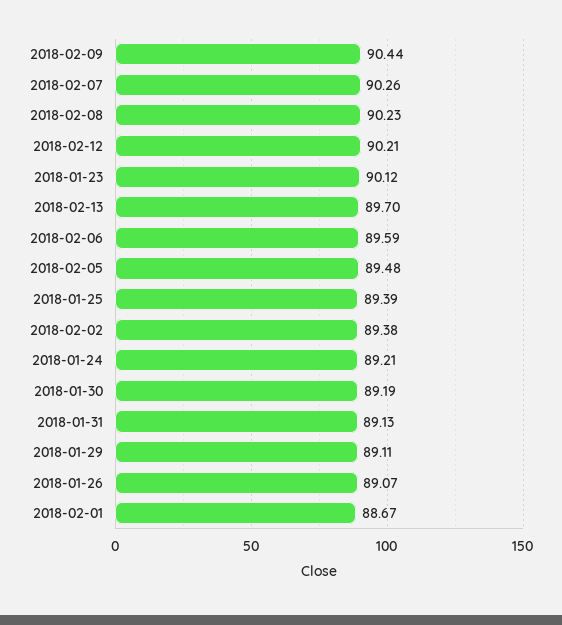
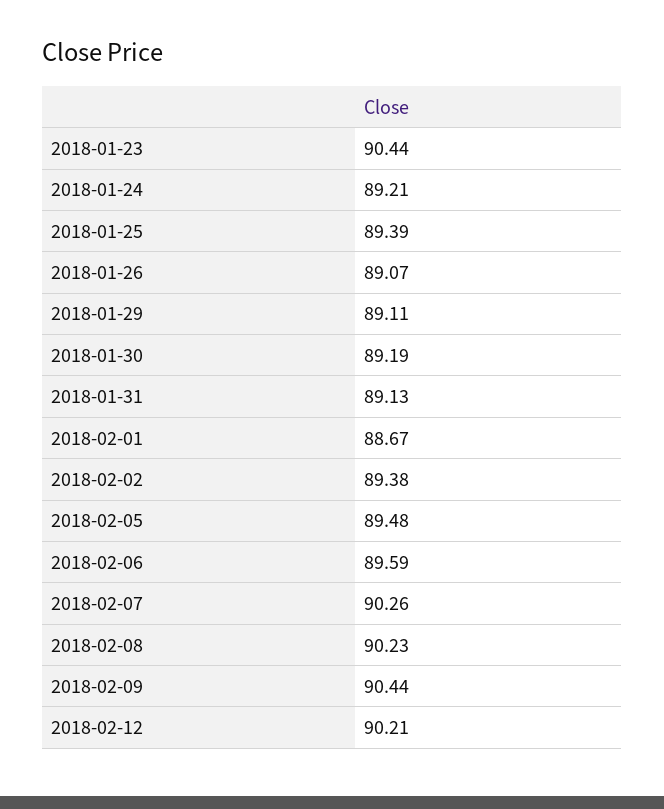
  {
    "2018-02-09": 90.44,
    "2018-02-07": 90.26,
    "2018-02-08": 90.23,
    "2018-02-12": 90.21,
-   "2018-01-23": 90.12,
+   "2018-01-23": 90.44,
-   "2018-02-13": 89.7,
    "2018-02-06": 89.59,
    "2018-02-05": 89.48,
    "2018-01-25": 89.39,
    "2018-02-02": 89.38,
    "2018-01-24": 89.21,
    "2018-01-30": 89.19,
    "2018-01-31": 89.13,
    "2018-01-29": 89.11,
    "2018-01-26": 89.07,
    "2018-02-01": 88.67
  }

